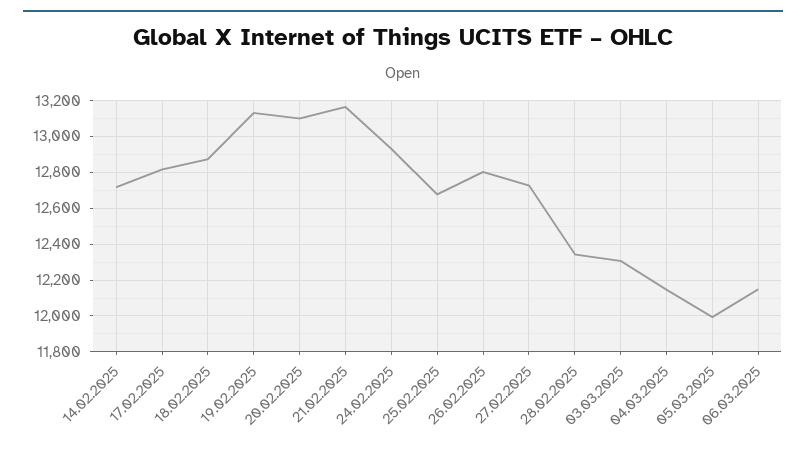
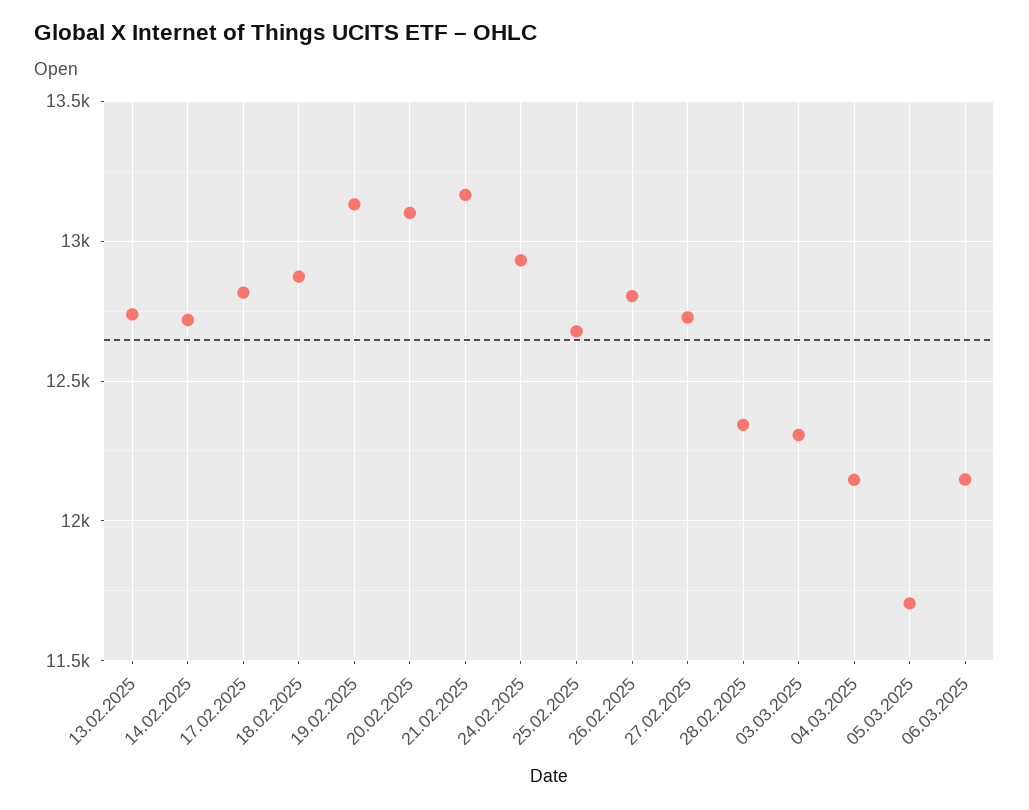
  {
    "14.02.2025": 12700,
    "17.02.2025": 12800,
    "18.02.2025": 12850,
    "19.02.2025": 13150,
    "20.02.2025": 13100,
    "21.02.2025": 13150,
    "24.02.2025": 12950,
    "25.02.2025": 12700,
    "26.02.2025": 12800,
    "27.02.2025": 12750,
    "28.02.2025": 12350,
    "03.03.2025": 12300,
    "04.03.2025": 12150,
-   "05.03.2025": 12000,
+   "05.03.2025": 11700,
-   "06.03.2025": 12150
+   "06.03.2025": 12150,
+   "13.02.2025": 12750
  }

